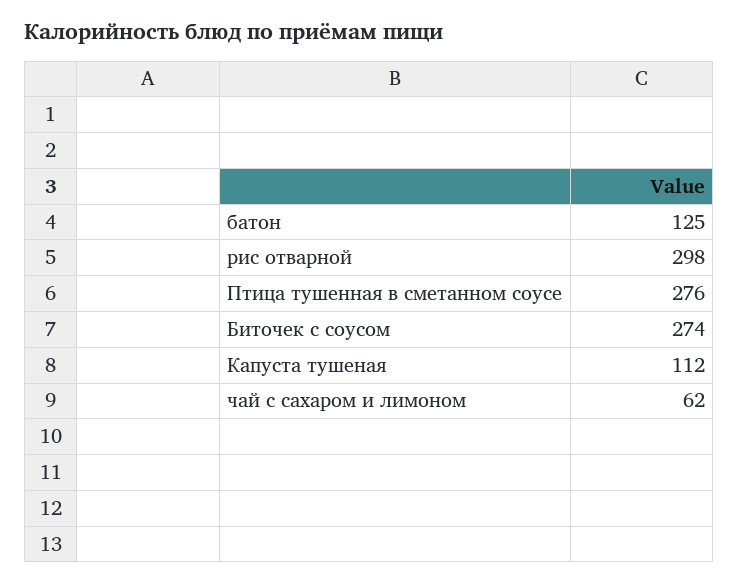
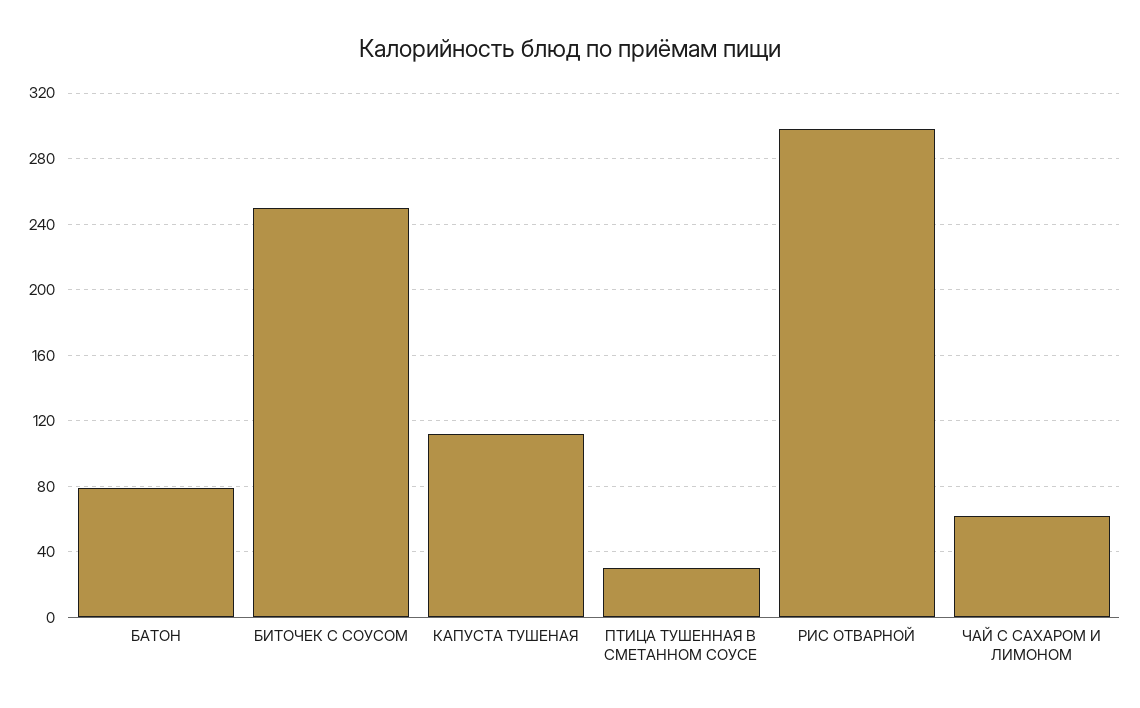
  {
-   "батон": 125,
+   "батон": 80,
    "рис отварной": 298,
-   "Птица тушенная в сметанном соусе": 276,
+   "Птица тушенная в сметанном соусе": 30,
-   "Биточек с соусом": 274,
+   "Биточек с соусом": 250,
    "Капуста тушеная": 112,
    "чай с сахаром и лимоном": 62
  }

